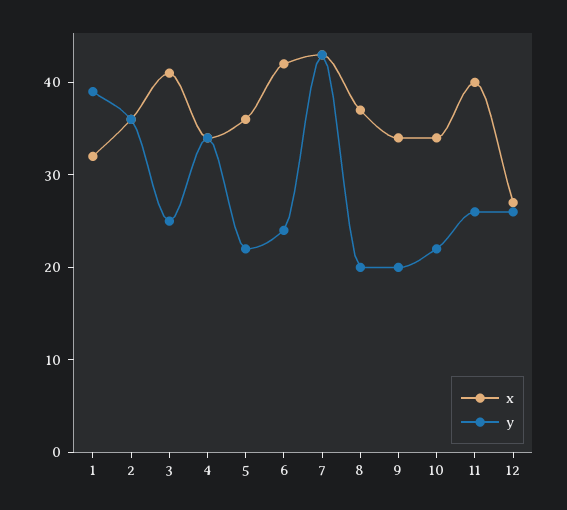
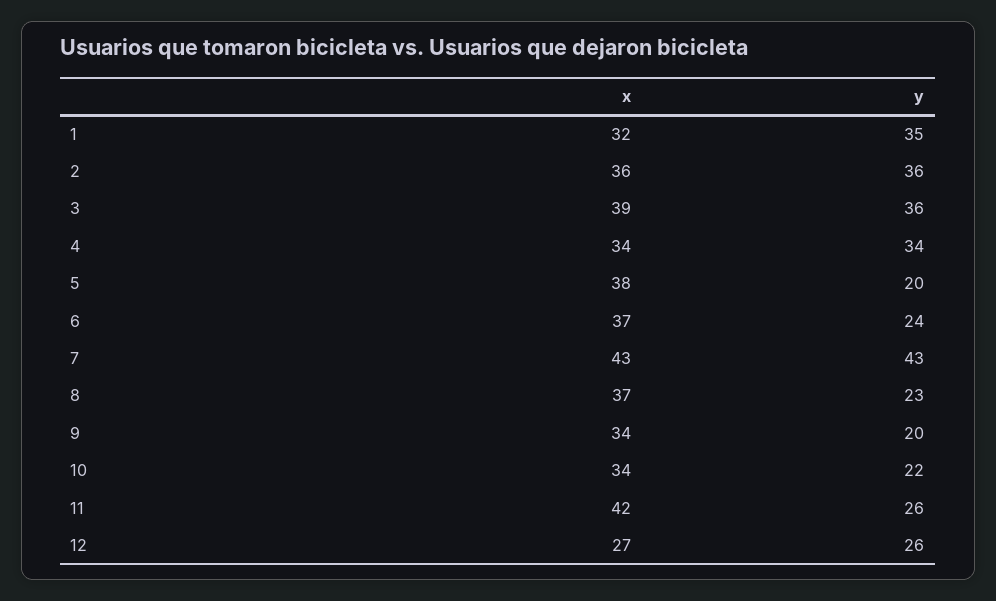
  {
    "x": {
      "1": 32,
      "2": 36,
-     "3": 41,
+     "3": 39,
      "4": 34,
-     "5": 36,
+     "5": 38,
-     "6": 42,
+     "6": 37,
      "7": 43,
      "8": 37,
      "9": 34,
      "10": 34,
-     "11": 40,
+     "11": 42,
      "12": 27
    },
    "y": {
-     "1": 39,
+     "1": 35,
      "2": 36,
-     "3": 25,
+     "3": 36,
      "4": 34,
-     "5": 22,
+     "5": 20,
      "6": 24,
      "7": 43,
-     "8": 20,
+     "8": 23,
      "9": 20,
      "10": 22,
      "11": 26,
      "12": 26
    }
  }

